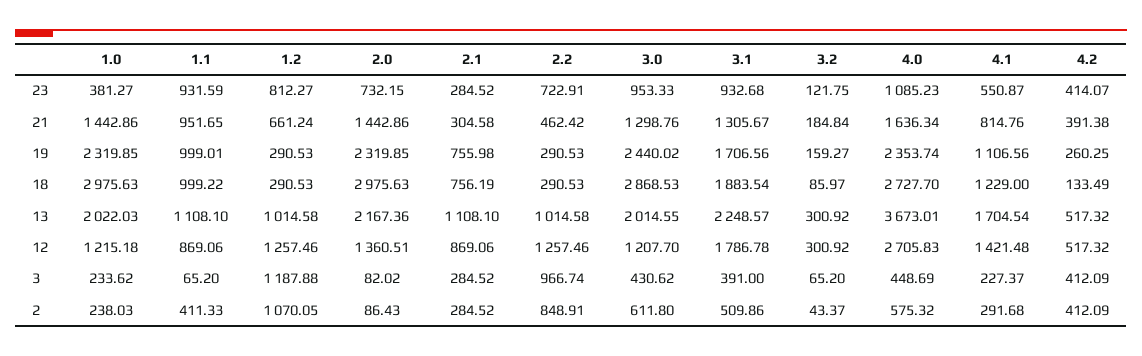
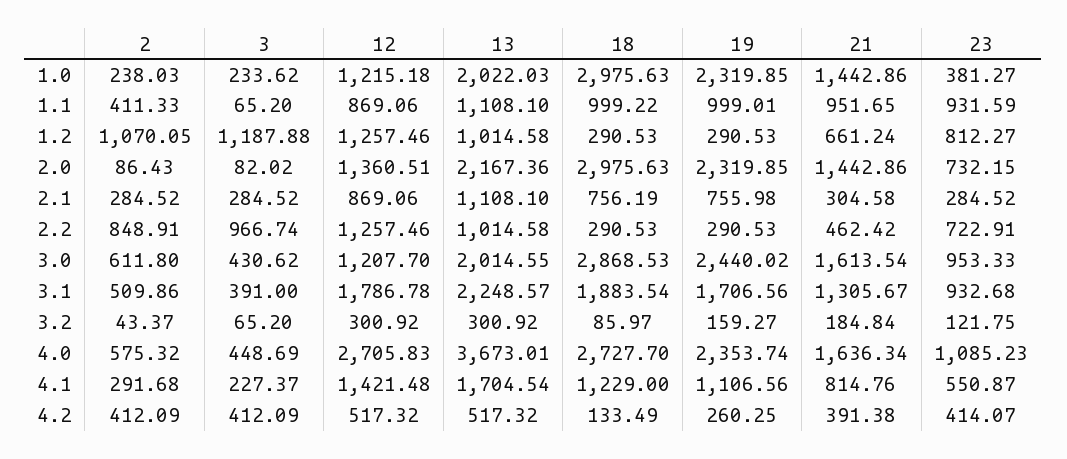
  {
    "1.0": {
      "23": 381.27,
      "21": 1442.86,
      "19": 2319.85,
      "18": 2975.63,
      "13": 2022.03,
      "12": 1215.18,
      "3": 233.62,
      "2": 238.03
    },
    "1.1": {
      "23": 931.59,
      "21": 951.65,
      "19": 999.01,
      "18": 999.22,
      "13": 1108.1,
      "12": 869.06,
      "3": 65.2,
      "2": 411.33
    },
    "1.2": {
      "23": 812.27,
      "21": 661.24,
      "19": 290.53,
      "18": 290.53,
      "13": 1014.58,
      "12": 1257.46,
      "3": 1187.88,
      "2": 1070.05
    },
    "2.0": {
      "23": 732.15,
      "21": 1442.86,
      "19": 2319.85,
      "18": 2975.63,
      "13": 2167.36,
      "12": 1360.51,
      "3": 82.02,
      "2": 86.43
    },
    "2.1": {
      "23": 284.52,
      "21": 304.58,
      "19": 755.98,
      "18": 756.19,
      "13": 1108.1,
      "12": 869.06,
      "3": 284.52,
      "2": 284.52
    },
    "2.2": {
      "23": 722.91,
      "21": 462.42,
      "19": 290.53,
      "18": 290.53,
      "13": 1014.58,
      "12": 1257.46,
      "3": 966.74,
      "2": 848.91
    },
    "3.0": {
      "23": 953.33,
-     "21": 1298.76,
+     "21": 1613.54,
      "19": 2440.02,
      "18": 2868.53,
      "13": 2014.55,
      "12": 1207.7,
      "3": 430.62,
      "2": 611.8
    },
    "3.1": {
      "23": 932.68,
      "21": 1305.67,
      "19": 1706.56,
      "18": 1883.54,
      "13": 2248.57,
      "12": 1786.78,
      "3": 391,
      "2": 509.86
    },
    "3.2": {
      "23": 121.75,
      "21": 184.84,
      "19": 159.27,
      "18": 85.97,
      "13": 300.92,
      "12": 300.92,
      "3": 65.2,
      "2": 43.37
    },
    "4.0": {
      "23": 1085.23,
      "21": 1636.34,
      "19": 2353.74,
      "18": 2727.7,
      "13": 3673.01,
      "12": 2705.83,
      "3": 448.69,
      "2": 575.32
    },
    "4.1": {
      "23": 550.87,
      "21": 814.76,
      "19": 1106.56,
      "18": 1229,
      "13": 1704.54,
      "12": 1421.48,
      "3": 227.37,
      "2": 291.68
    },
    "4.2": {
      "23": 414.07,
      "21": 391.38,
      "19": 260.25,
      "18": 133.49,
      "13": 517.32,
      "12": 517.32,
      "3": 412.09,
      "2": 412.09
    }
  }

